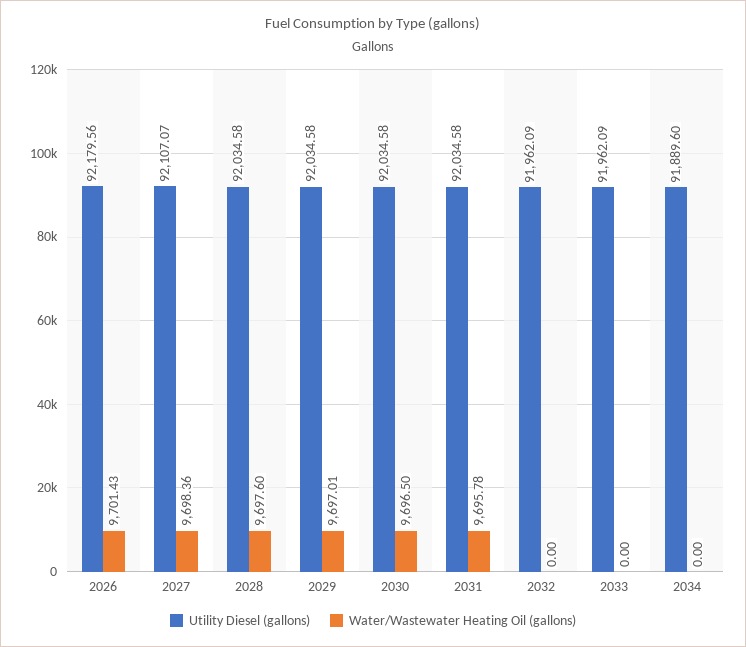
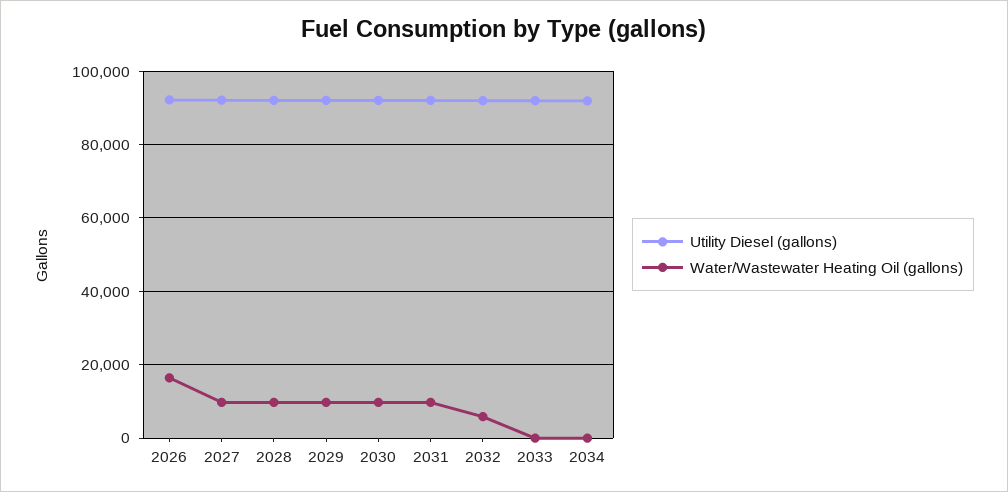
  {
    "Utility Diesel (gallons)": {
      "2026": 92179.56,
      "2027": 92107.07,
      "2028": 92034.58,
      "2029": 92034.58,
      "2030": 92034.58,
      "2031": 92034.58,
      "2032": 91962.09,
      "2033": 91962.09,
      "2034": 91889.6
    },
    "Water/Wastewater Heating Oil (gallons)": {
-     "2026": 9701.43,
+     "2026": 16000,
      "2027": 9698.36,
      "2028": 9697.6,
      "2029": 9697.01,
      "2030": 9696.5,
      "2031": 9695.78,
-     "2032": 0,
+     "2032": 6000,
      "2033": 0,
      "2034": 0
    }
  }

